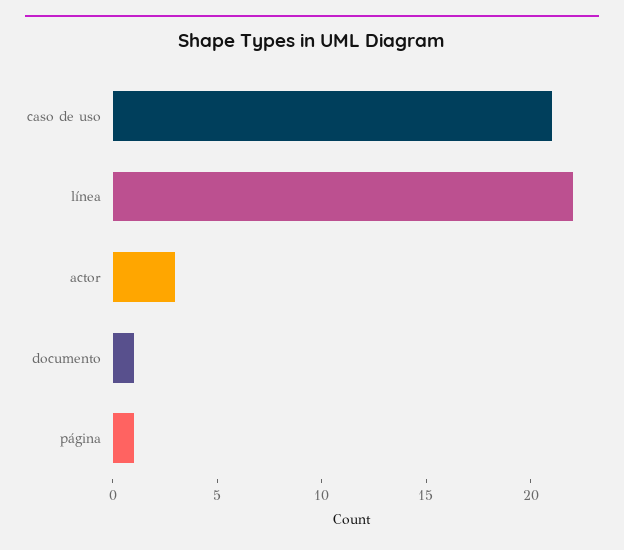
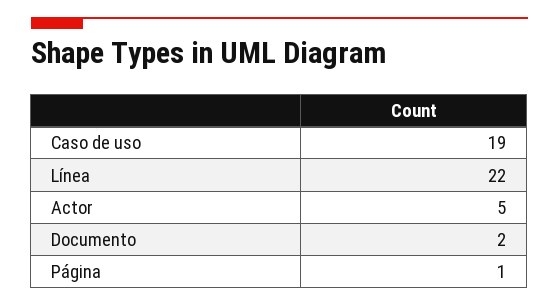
  {
-   "caso de uso": 21,
+   "caso de uso": 19,
    "línea": 22,
-   "actor": 3,
+   "actor": 5,
-   "documento": 1,
+   "documento": 2,
    "página": 1
  }

